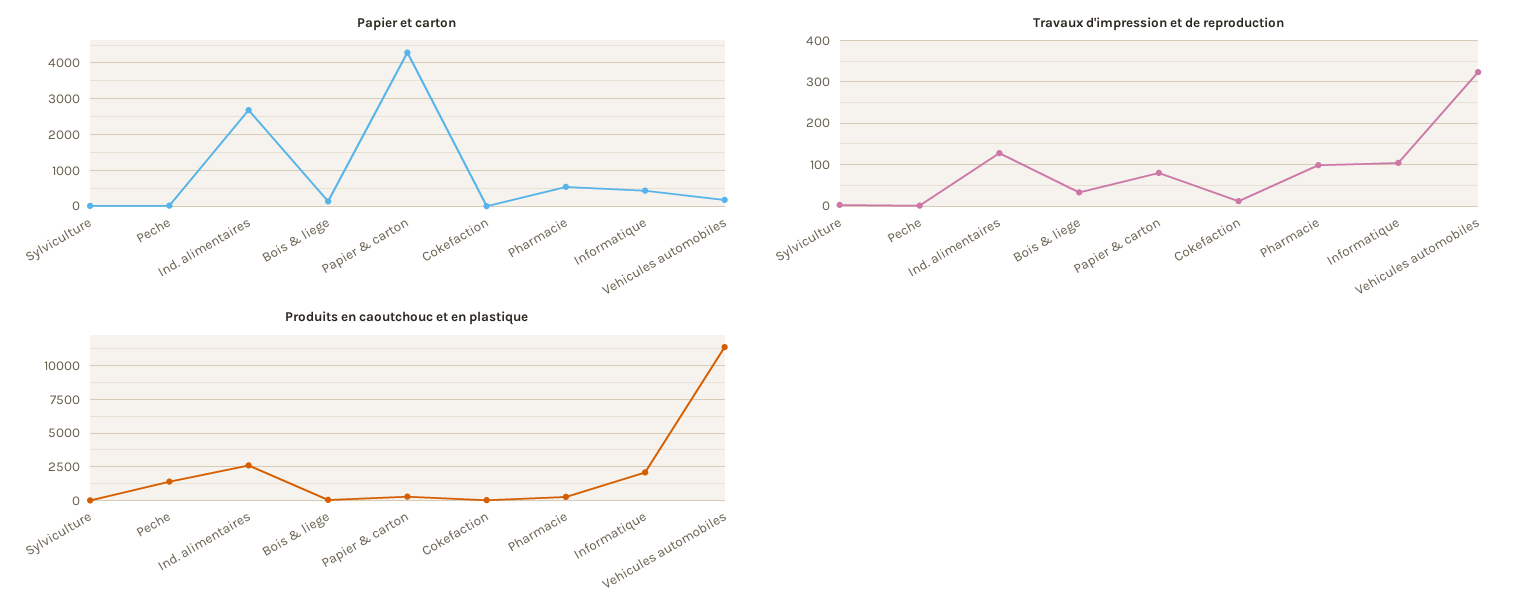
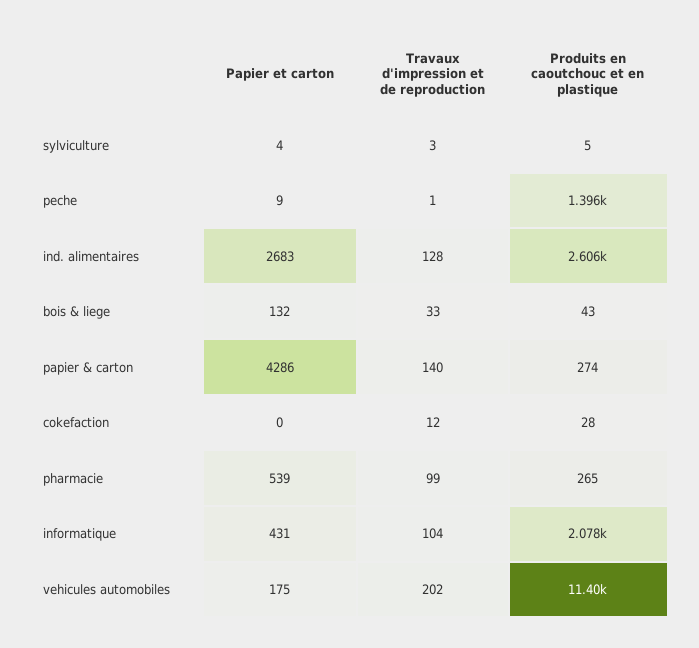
  {
    "Papier et carton": {
      "Sylviculture": 4,
      "Peche": 9,
      "Ind. alimentaires": 2683,
      "Bois & liege": 132,
      "Papier & carton": 4286,
      "Cokefaction": 0,
      "Pharmacie": 539,
      "Informatique": 431,
      "Vehicules automobiles": 175
    },
    "Travaux d'impression et de reproduction": {
      "Sylviculture": 3,
      "Peche": 1,
      "Ind. alimentaires": 128,
      "Bois & liege": 33,
-     "Papier & carton": 80,
+     "Papier & carton": 140,
      "Cokefaction": 12,
      "Pharmacie": 99,
      "Informatique": 104,
-     "Vehicules automobiles": 320
+     "Vehicules automobiles": 202
    },
    "Produits en caoutchouc et en plastique": {
      "Sylviculture": 5,
      "Peche": 1396,
      "Ind. alimentaires": 2606,
      "Bois & liege": 43,
      "Papier & carton": 274,
      "Cokefaction": 28,
      "Pharmacie": 265,
      "Informatique": 2078,
      "Vehicules automobiles": 11400
    }
  }

